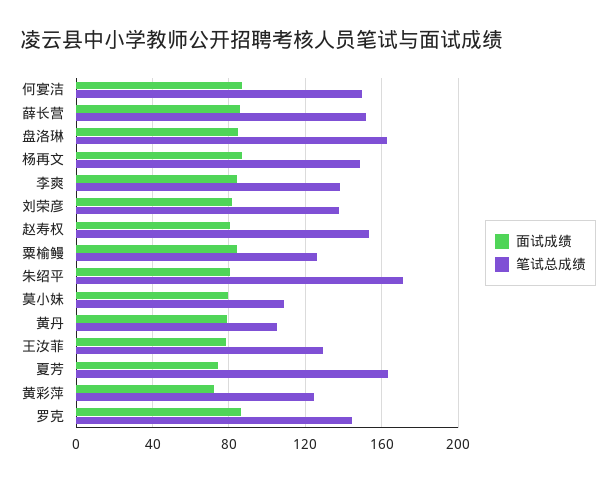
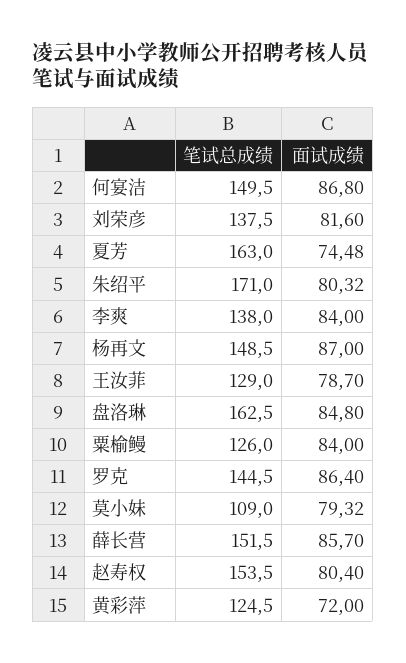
  {
    "面试成绩": {
      "何宴洁": 86.8,
      "薛长营": 85.7,
      "盘洛琳": 84.8,
      "杨再文": 87,
      "李爽": 84,
      "刘荣彦": 81.6,
      "赵寿权": 80.4,
      "粟榆鳗": 84,
      "朱绍平": 80.32,
      "莫小妹": 79.32,
-     "黄丹": 80,
      "王汝菲": 78.7,
      "夏芳": 74.48,
      "黄彩萍": 72,
      "罗克": 86.4
    },
    "笔试总成绩": {
      "何宴洁": 149.5,
      "薛长营": 151.5,
      "盘洛琳": 162.5,
      "杨再文": 148.5,
      "李爽": 138,
      "刘荣彦": 137.5,
      "赵寿权": 153.5,
      "粟榆鳗": 126,
      "朱绍平": 171,
      "莫小妹": 109,
-     "黄丹": 105,
      "王汝菲": 129,
      "夏芳": 163,
      "黄彩萍": 124.5,
      "罗克": 144.5
    }
  }

